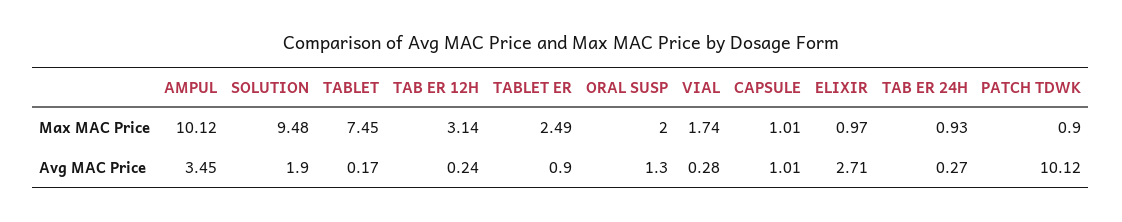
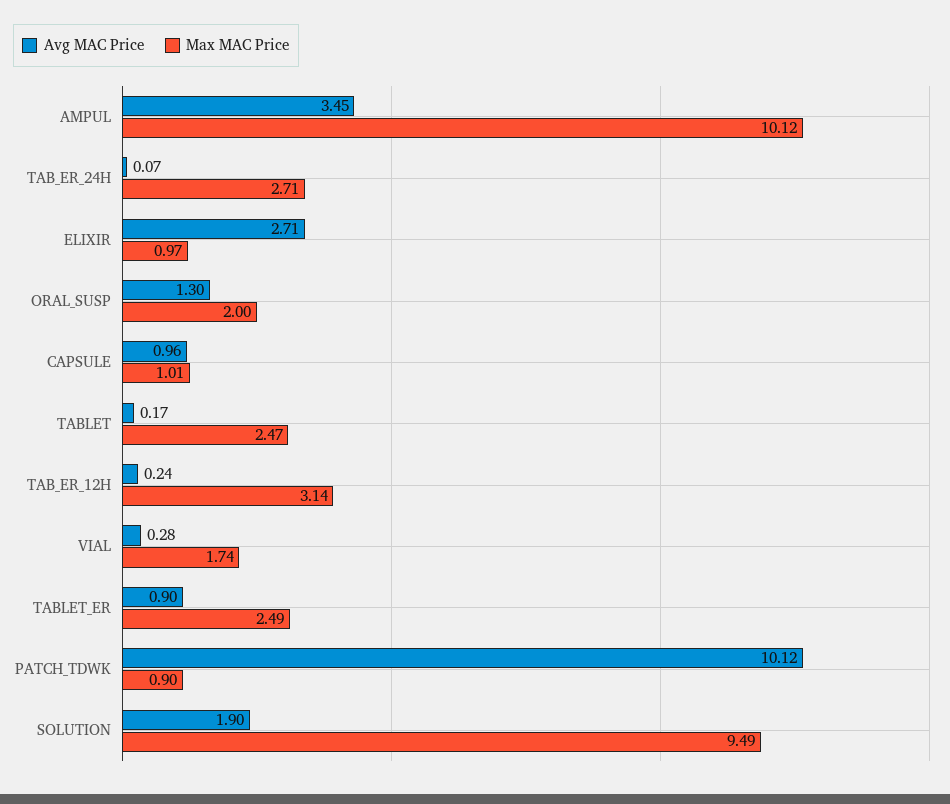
  {
    "Max MAC Price": {
      "AMPUL": 10.12,
-     "SOLUTION": 9.48,
+     "SOLUTION": 9.49,
-     "TABLET": 7.45,
+     "TABLET": 2.47,
      "TAB ER 12H": 3.14,
      "TABLET ER": 2.49,
      "ORAL SUSP": 2,
      "VIAL": 1.74,
      "CAPSULE": 1.01,
      "ELIXIR": 0.97,
-     "TAB ER 24H": 0.93,
+     "TAB ER 24H": 2.71,
      "PATCH TDWK": 0.9
    },
    "Avg MAC Price": {
      "AMPUL": 3.45,
      "SOLUTION": 1.9,
      "TABLET": 0.17,
      "TAB ER 12H": 0.24,
      "TABLET ER": 0.9,
      "ORAL SUSP": 1.3,
      "VIAL": 0.28,
-     "CAPSULE": 1.01,
+     "CAPSULE": 0.96,
      "ELIXIR": 2.71,
-     "TAB ER 24H": 0.27,
+     "TAB ER 24H": 0.07,
      "PATCH TDWK": 10.12
    }
  }

